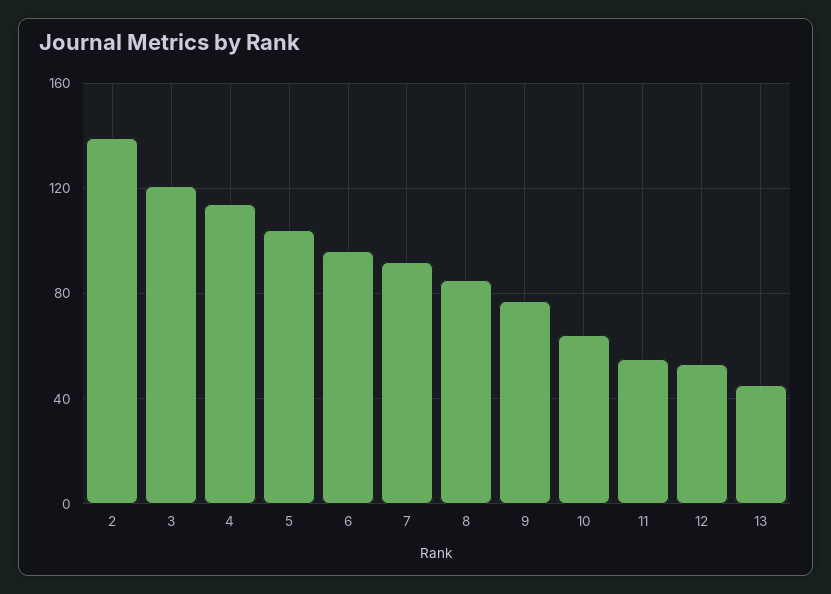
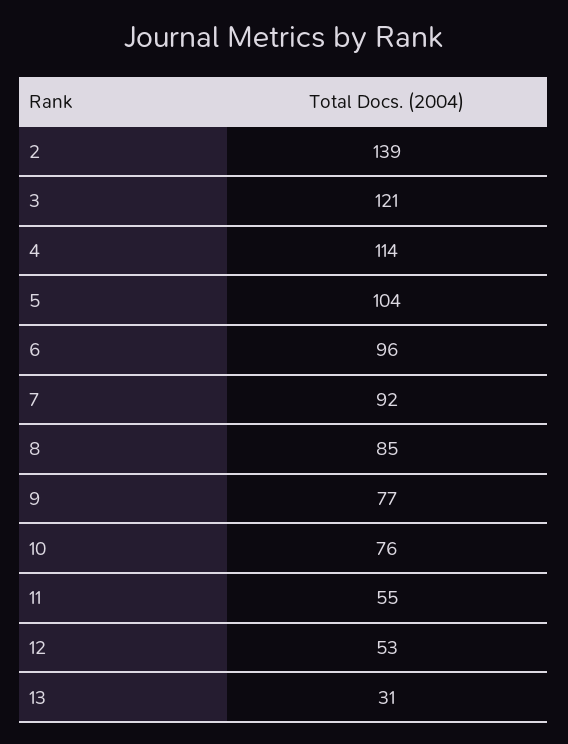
  {
    "2": 139,
    "3": 121,
    "4": 114,
    "5": 104,
    "6": 96,
    "7": 92,
    "8": 85,
    "9": 77,
-   "10": 65,
+   "10": 76,
    "11": 55,
    "12": 53,
-   "13": 45
+   "13": 31
  }

